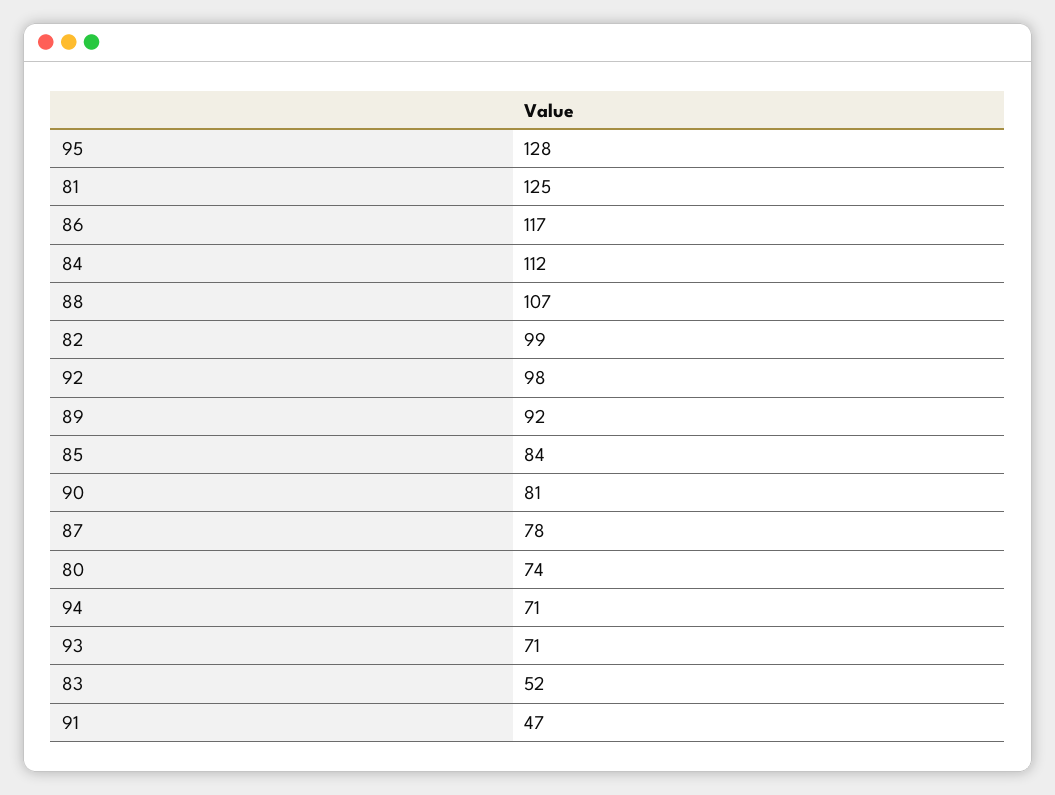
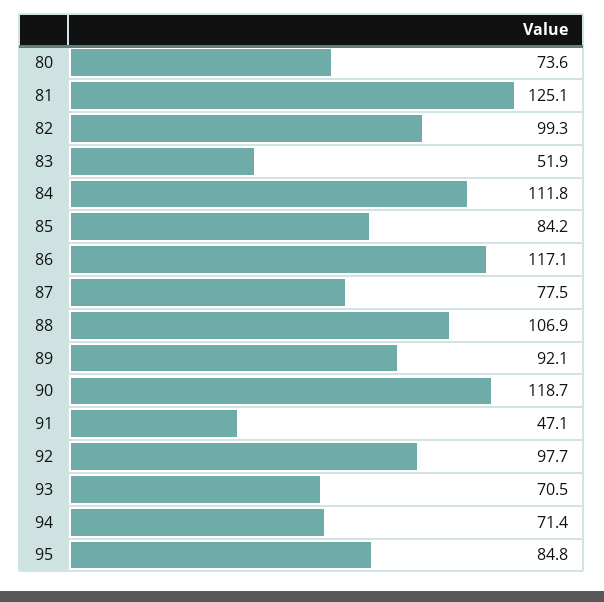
  {
-   "95": 128,
+   "95": 84.8,
    "81": 125.1,
    "86": 117.1,
    "84": 111.8,
    "88": 106.9,
    "82": 99.3,
    "92": 97.7,
    "89": 92.1,
    "85": 84.2,
-   "90": 81,
+   "90": 118.7,
    "87": 77.5,
    "80": 73.6,
    "94": 71.4,
    "93": 70.5,
    "83": 51.9,
    "91": 47.1
  }

